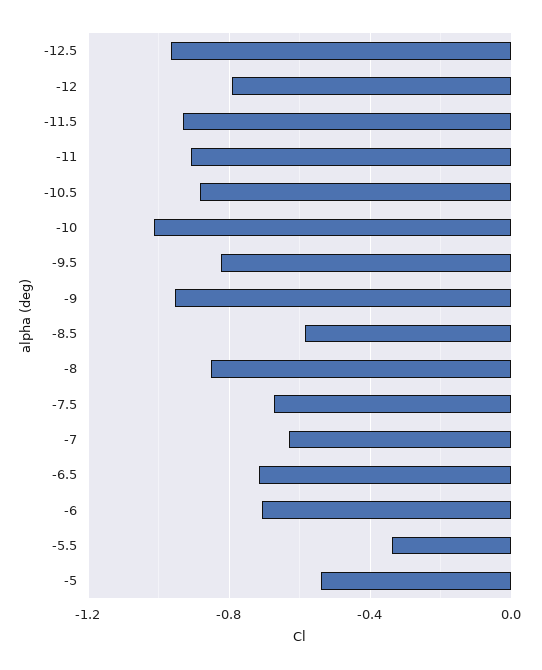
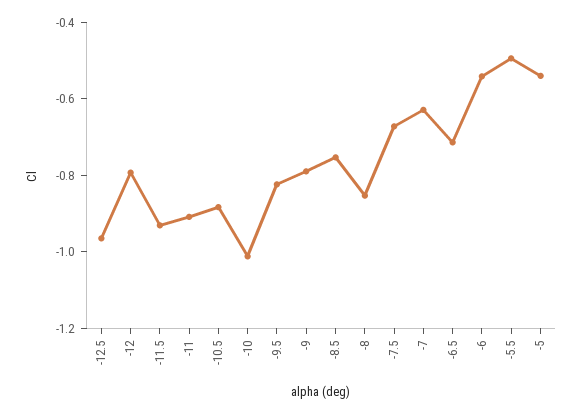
  {
    "-12.5": -0.95,
    "-12": -0.8,
    "-11.5": -0.95,
    "-11": -0.9,
    "-10.5": -0.9,
    "-10": -1,
    "-9.5": -0.8,
-   "-9": -0.95,
+   "-9": -0.8,
-   "-8.5": -0.6,
+   "-8.5": -0.75,
    "-8": -0.85,
    "-7.5": -0.65,
    "-7": -0.65,
    "-6.5": -0.7,
-   "-6": -0.7,
+   "-6": -0.55,
-   "-5.5": -0.35,
+   "-5.5": -0.5,
    "-5": -0.55
  }

